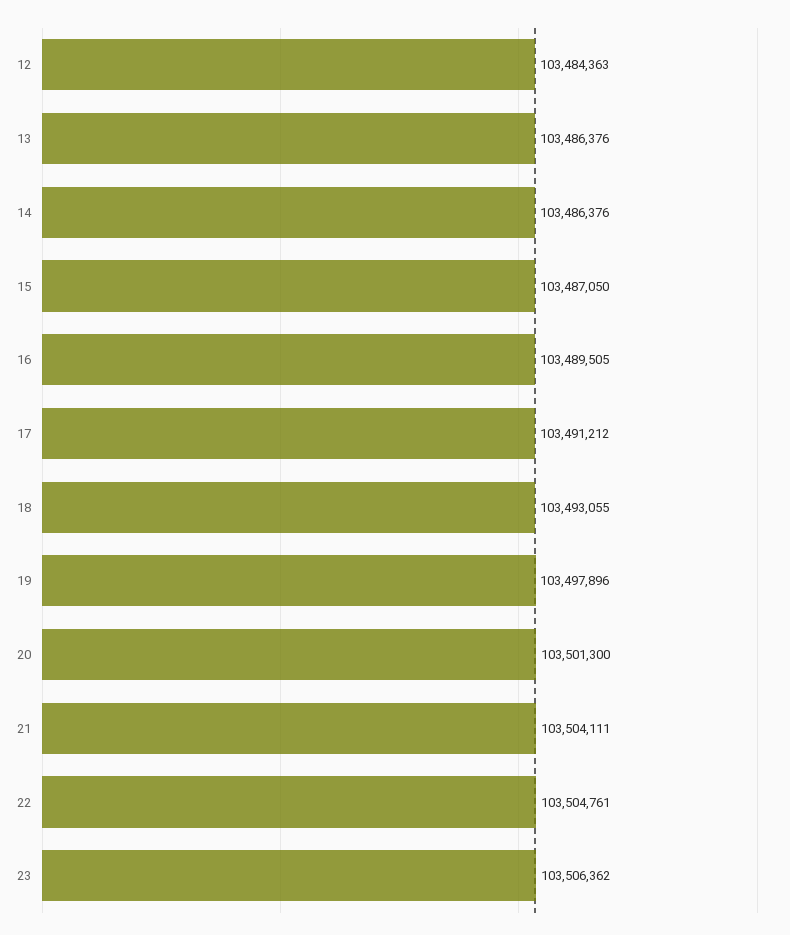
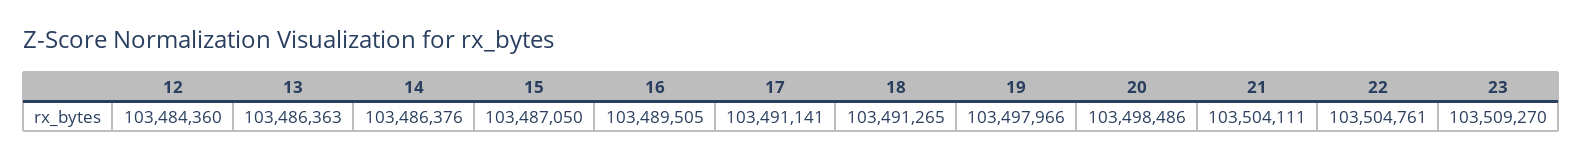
  {
-   "12": 103484363,
+   "12": 103484360,
-   "13": 103486376,
+   "13": 103486363,
    "14": 103486376,
    "15": 103487050,
    "16": 103489505,
-   "17": 103491212,
+   "17": 103491141,
-   "18": 103493055,
+   "18": 103491265,
-   "19": 103497896,
+   "19": 103497966,
-   "20": 103501300,
+   "20": 103498486,
    "21": 103504111,
    "22": 103504761,
-   "23": 103506362
+   "23": 103509270
  }

